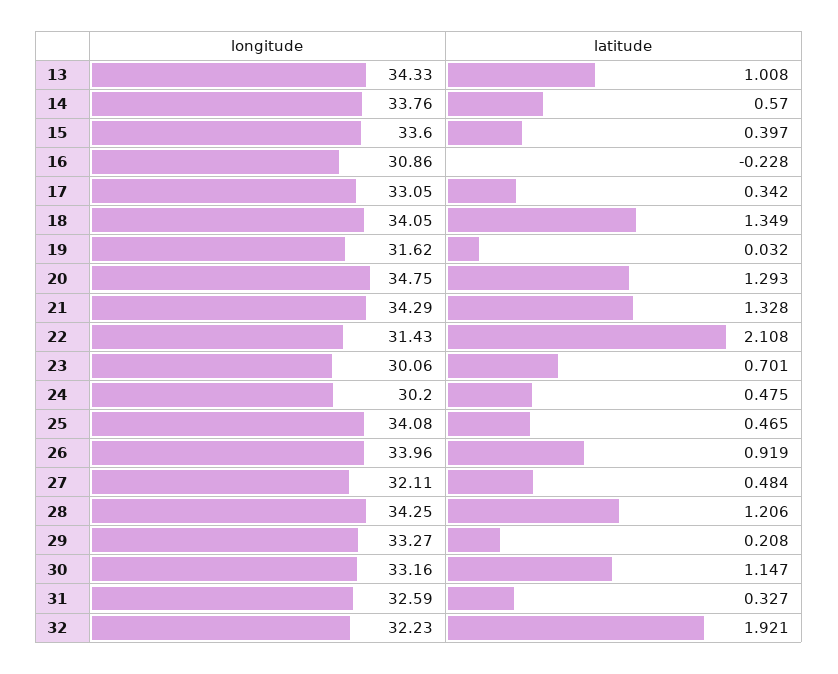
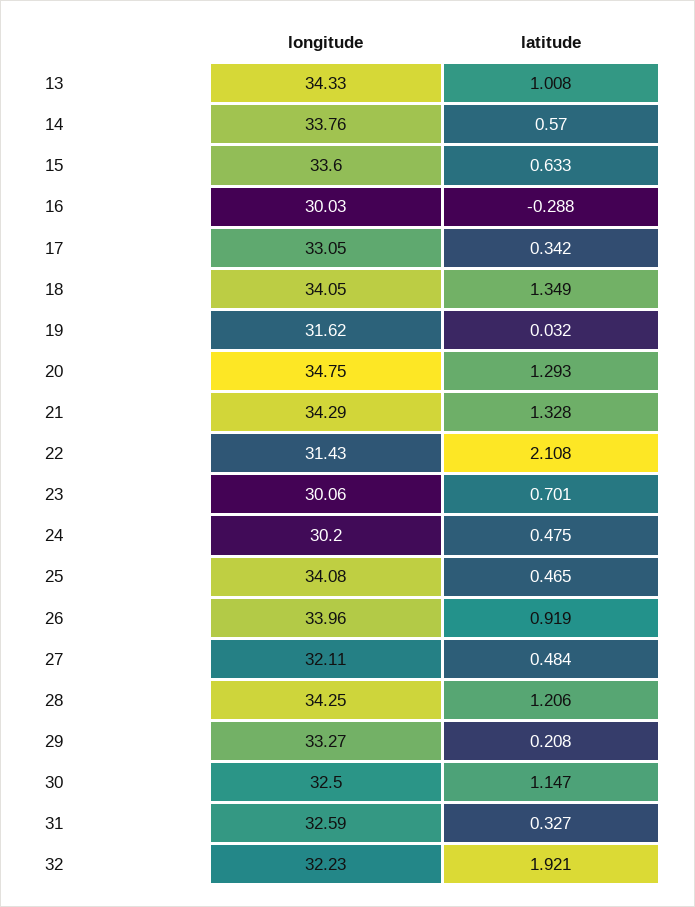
  {
    "longitude": {
      "13": 34.33,
      "14": 33.76,
      "15": 33.6,
-     "16": 30.86,
+     "16": 30.03,
      "17": 33.05,
      "18": 34.05,
      "19": 31.62,
      "20": 34.75,
      "21": 34.29,
      "22": 31.43,
      "23": 30.06,
      "24": 30.2,
      "25": 34.08,
      "26": 33.96,
      "27": 32.11,
      "28": 34.25,
      "29": 33.27,
-     "30": 33.16,
+     "30": 32.5,
      "31": 32.59,
      "32": 32.23
    },
    "latitude": {
      "13": 1.008,
      "14": 0.57,
-     "15": 0.397,
+     "15": 0.633,
-     "16": -0.228,
+     "16": -0.288,
      "17": 0.342,
      "18": 1.349,
      "19": 0.032,
      "20": 1.293,
      "21": 1.328,
      "22": 2.108,
      "23": 0.701,
      "24": 0.475,
      "25": 0.465,
      "26": 0.919,
      "27": 0.484,
      "28": 1.206,
      "29": 0.208,
      "30": 1.147,
      "31": 0.327,
      "32": 1.921
    }
  }

